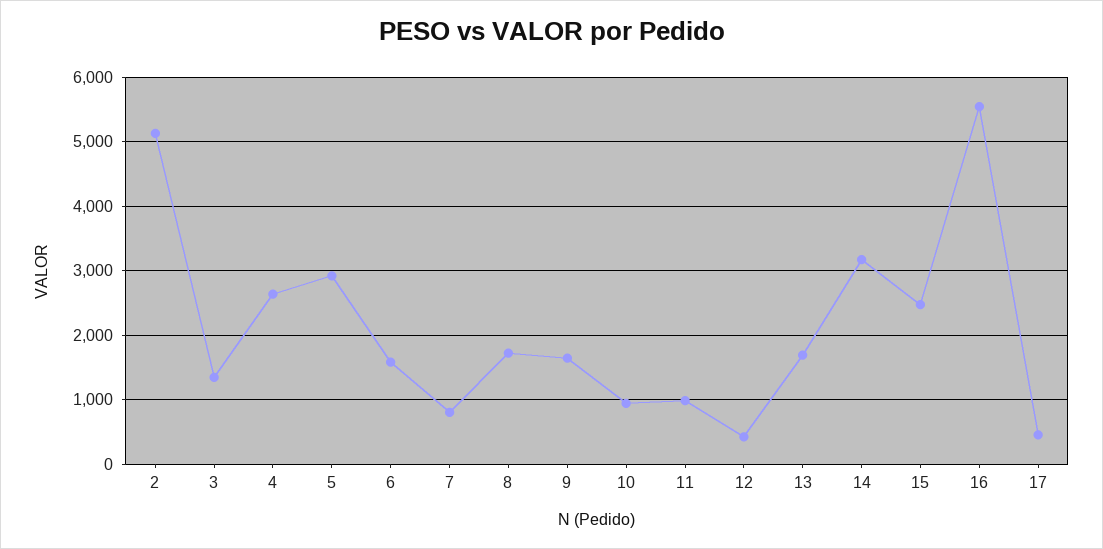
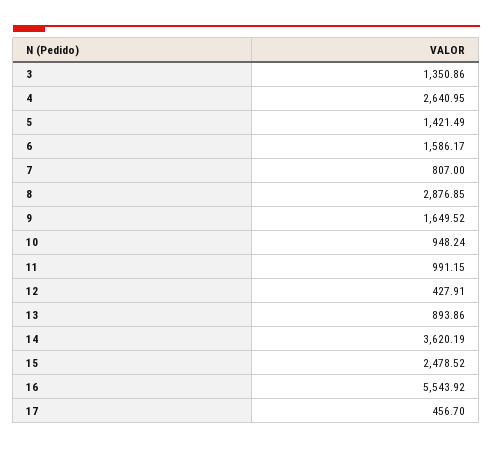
  {
-   "2": 5100,
    "3": 1350.86,
    "4": 2640.95,
-   "5": 2900,
+   "5": 1421.49,
    "6": 1586.17,
    "7": 807,
-   "8": 1700,
+   "8": 2876.85,
    "9": 1649.52,
    "10": 948.24,
    "11": 991.15,
    "12": 427.91,
-   "13": 1700,
+   "13": 893.86,
-   "14": 3200,
+   "14": 3620.19,
    "15": 2478.52,
    "16": 5543.92,
    "17": 456.7
  }

